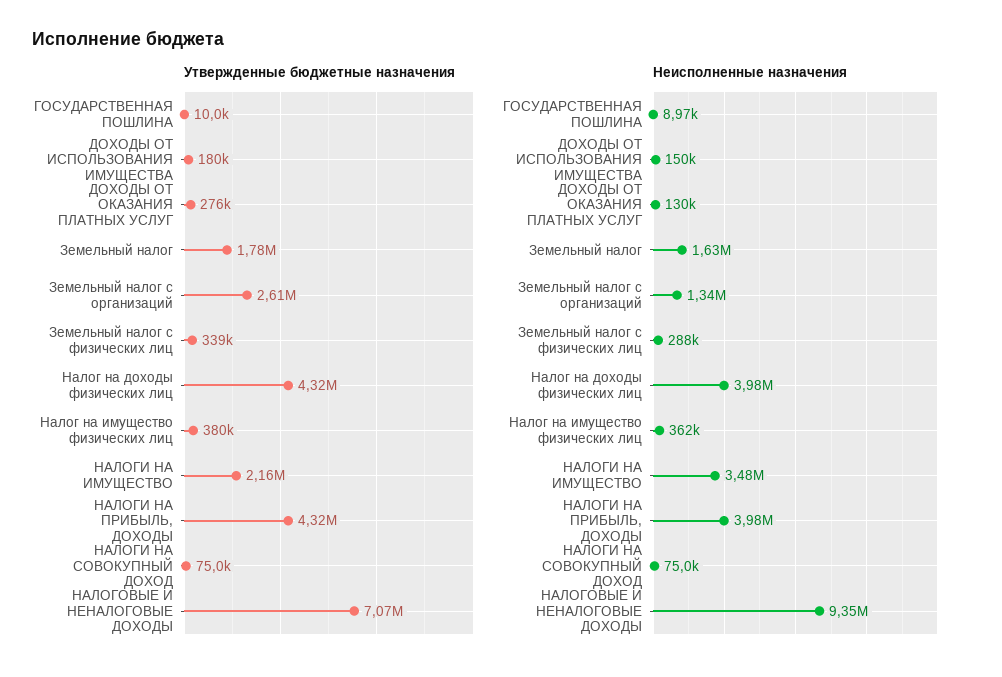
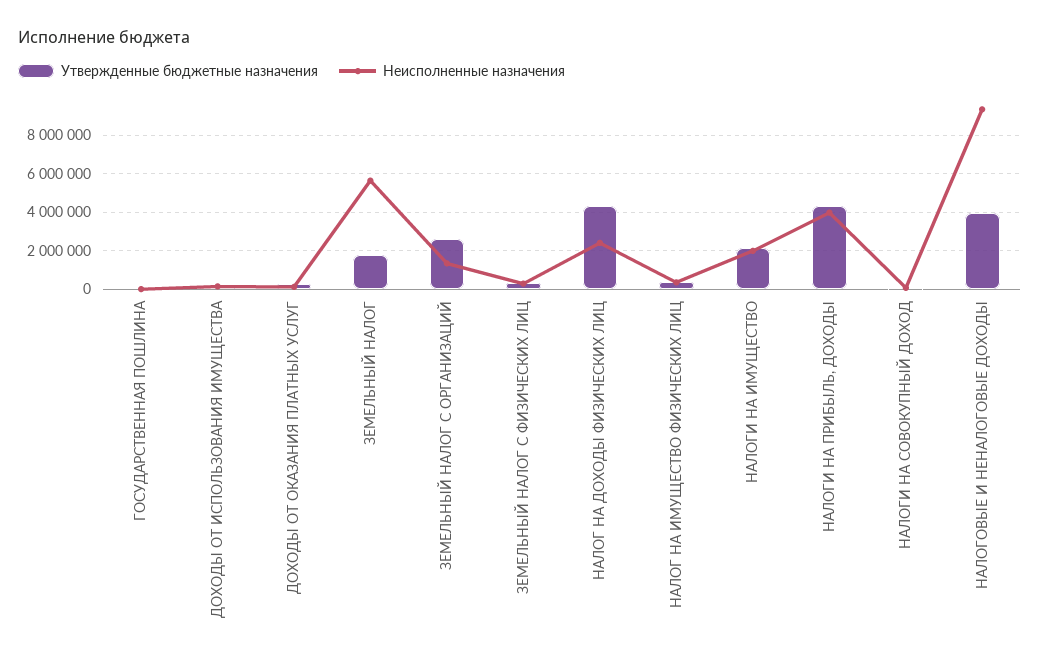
  {
    "Утвержденные бюджетные назначения": {
      "ГОСУДАРСТВЕННАЯ ПОШЛИНА": 10000,
      "ДОХОДЫ ОТ ИСПОЛЬЗОВАНИЯ ИМУЩЕСТВА": 180000,
      "ДОХОДЫ ОТ ОКАЗАНИЯ ПЛАТНЫХ УСЛУГ": 276000,
      "Земельный налог": 1780000,
      "Земельный налог с организаций": 2610000,
      "Земельный налог с физических лиц": 339000,
      "Налог на доходы физических лиц": 4320000,
      "Налог на имущество физических лиц": 380000,
      "НАЛОГИ НА ИМУЩЕСТВО": 2160000,
      "НАЛОГИ НА ПРИБЫЛЬ, ДОХОДЫ": 4320000,
      "НАЛОГИ НА СОВОКУПНЫЙ ДОХОД": 75000,
-     "НАЛОГОВЫЕ И НЕНАЛОГОВЫЕ ДОХОДЫ": 7070000
+     "НАЛОГОВЫЕ И НЕНАЛОГОВЫЕ ДОХОДЫ": 4000000
    },
    "Неисполненные назначения": {
      "ГОСУДАРСТВЕННАЯ ПОШЛИНА": 8970,
      "ДОХОДЫ ОТ ИСПОЛЬЗОВАНИЯ ИМУЩЕСТВА": 150000,
      "ДОХОДЫ ОТ ОКАЗАНИЯ ПЛАТНЫХ УСЛУГ": 130000,
-     "Земельный налог": 1630000,
+     "Земельный налог": 5500000,
      "Земельный налог с организаций": 1340000,
      "Земельный налог с физических лиц": 288000,
-     "Налог на доходы физических лиц": 3980000,
+     "Налог на доходы физических лиц": 2500000,
      "Налог на имущество физических лиц": 362000,
-     "НАЛОГИ НА ИМУЩЕСТВО": 3480000,
+     "НАЛОГИ НА ИМУЩЕСТВО": 2000000,
      "НАЛОГИ НА ПРИБЫЛЬ, ДОХОДЫ": 3980000,
      "НАЛОГИ НА СОВОКУПНЫЙ ДОХОД": 75000,
      "НАЛОГОВЫЕ И НЕНАЛОГОВЫЕ ДОХОДЫ": 9350000
    }
  }

